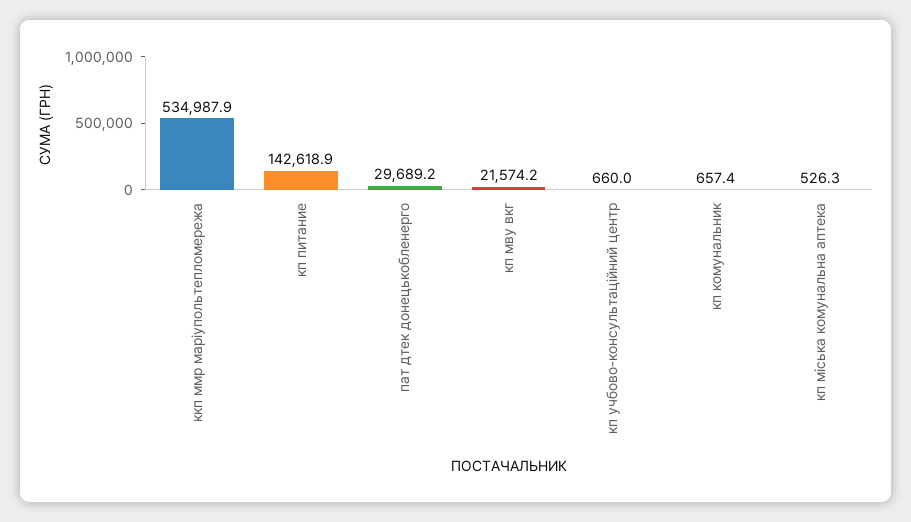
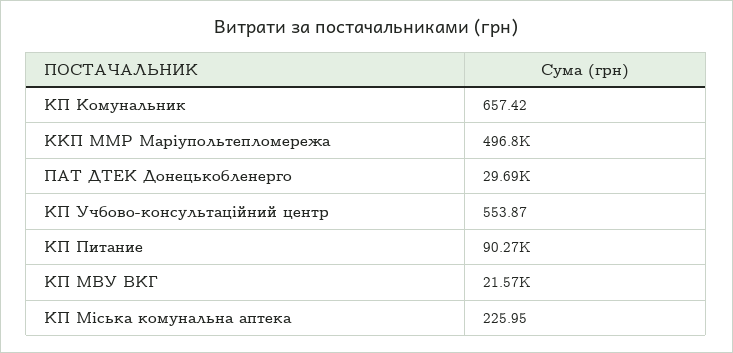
  {
-   "ккп ммр марiупольтепломережа": 534987.9,
+   "ккп ммр марiупольтепломережа": 496800,
-   "кп питание": 142618.9,
+   "кп питание": 90270,
    "пат дтек донецькобленерго": 29689.2,
    "кп мву вкг": 21574.2,
-   "кп учбово-консультацiйний центр": 660,
+   "кп учбово-консультацiйний центр": 553.87,
    "кп комунальник": 657.42,
-   "кп міська комунальна аптека": 526.3
+   "кп міська комунальна аптека": 225.95
  }

